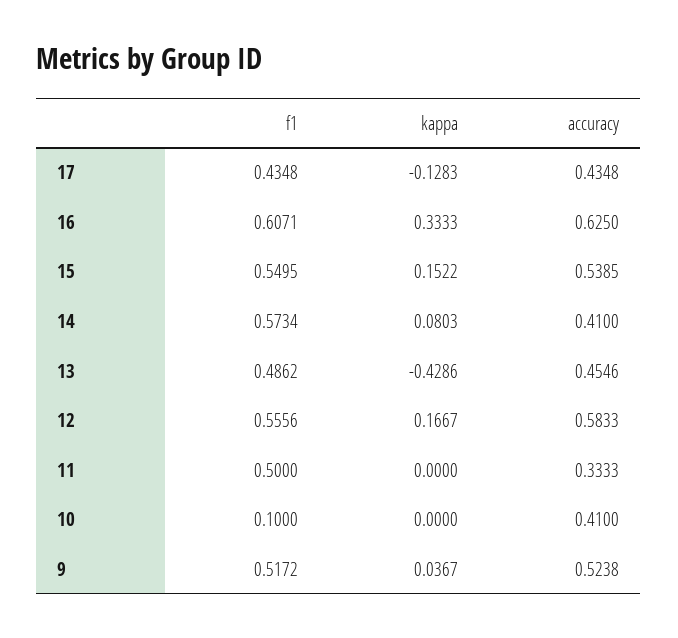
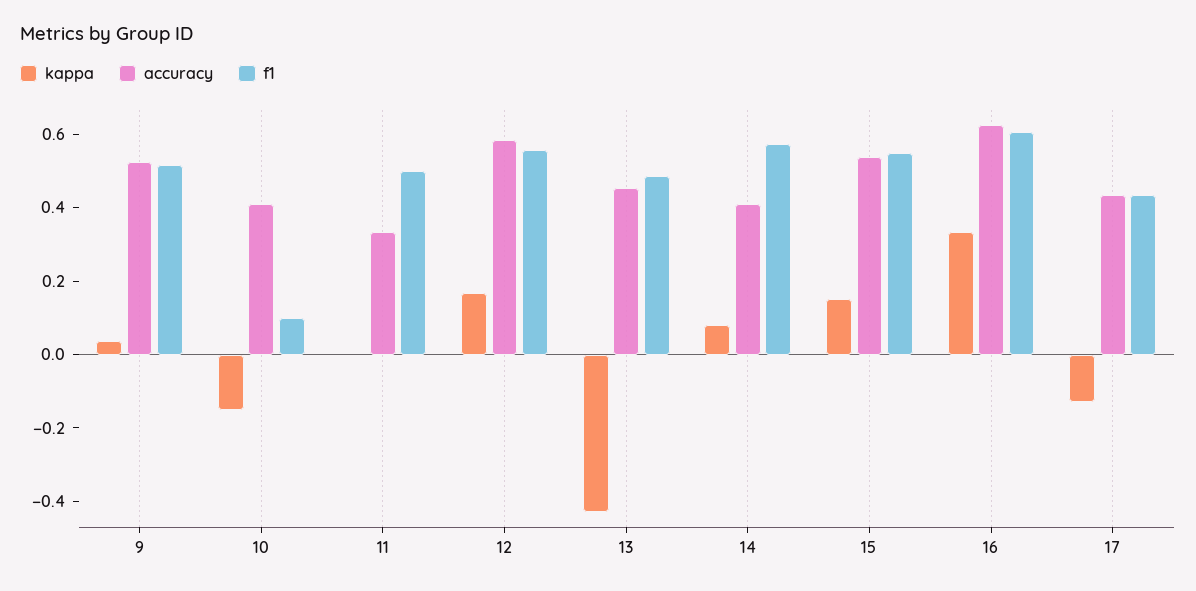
  {
    "f1": {
      "17": 0.4348,
      "16": 0.6071,
      "15": 0.5495,
      "14": 0.5734,
      "13": 0.4862,
      "12": 0.5556,
      "11": 0.5,
      "10": 0.1,
      "9": 0.5172
    },
    "kappa": {
      "17": -0.1283,
      "16": 0.3333,
      "15": 0.1522,
      "14": 0.0803,
      "13": -0.4286,
      "12": 0.1667,
      "11": 0,
-     "10": 0,
+     "10": -0.15,
      "9": 0.0367
    },
    "accuracy": {
      "17": 0.4348,
      "16": 0.625,
      "15": 0.5385,
      "14": 0.41,
      "13": 0.4546,
      "12": 0.5833,
      "11": 0.3333,
      "10": 0.41,
      "9": 0.5238
    }
  }

